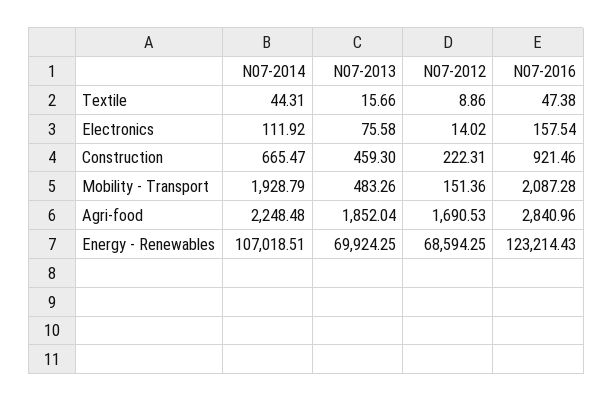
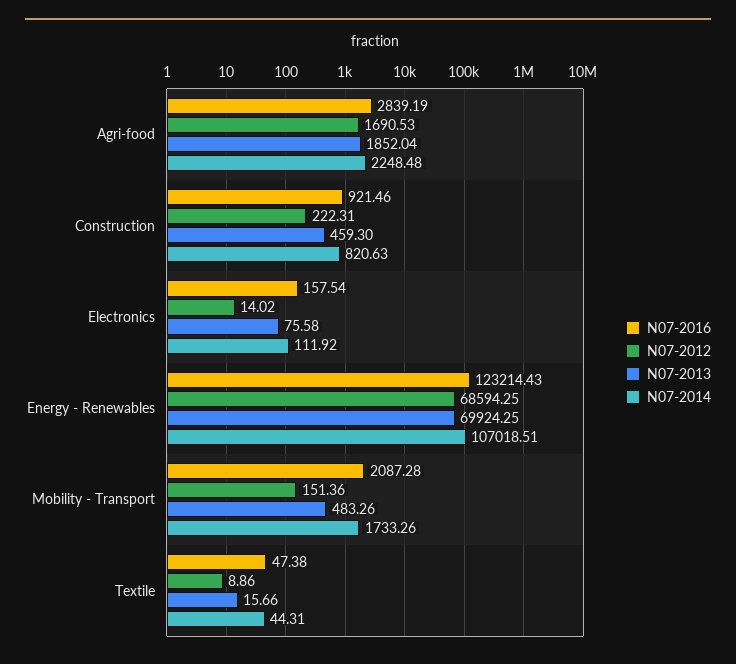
  {
    "N07-2014": {
      "Textile": 44.31,
      "Electronics": 111.92,
-     "Construction": 665.47,
+     "Construction": 820.63,
-     "Mobility - Transport": 1928.79,
+     "Mobility - Transport": 1733.26,
      "Agri-food": 2248.48,
      "Energy - Renewables": 107018.51
    },
    "N07-2013": {
      "Textile": 15.66,
      "Electronics": 75.58,
      "Construction": 459.3,
      "Mobility - Transport": 483.26,
      "Agri-food": 1852.04,
      "Energy - Renewables": 69924.25
    },
    "N07-2012": {
      "Textile": 8.86,
      "Electronics": 14.02,
      "Construction": 222.31,
      "Mobility - Transport": 151.36,
      "Agri-food": 1690.53,
      "Energy - Renewables": 68594.25
    },
    "N07-2016": {
      "Textile": 47.38,
      "Electronics": 157.54,
      "Construction": 921.46,
      "Mobility - Transport": 2087.28,
-     "Agri-food": 2840.96,
+     "Agri-food": 2839.19,
      "Energy - Renewables": 123214.43
    }
  }

